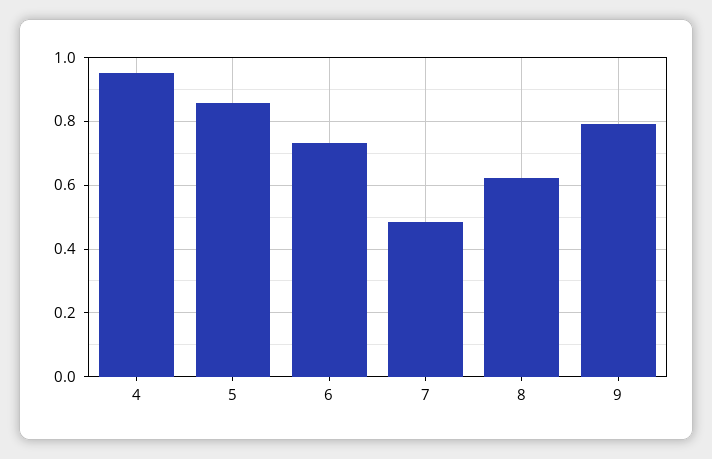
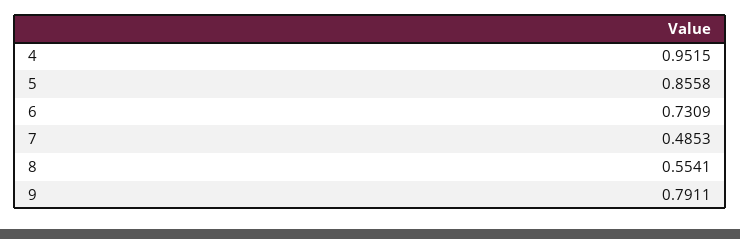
  {
    "4": 0.9515,
    "5": 0.8558,
    "6": 0.7309,
    "7": 0.4853,
-   "8": 0.62,
+   "8": 0.5541,
    "9": 0.7911
  }

